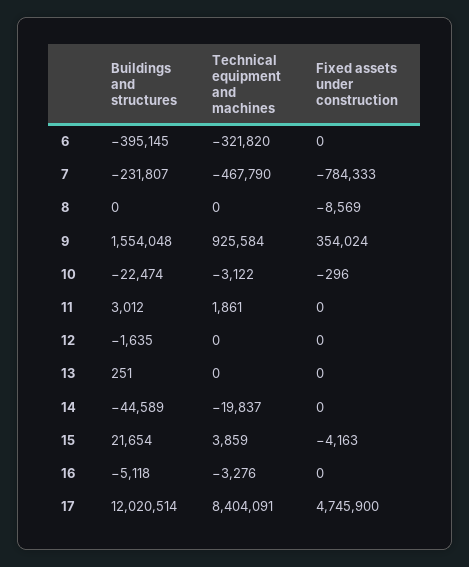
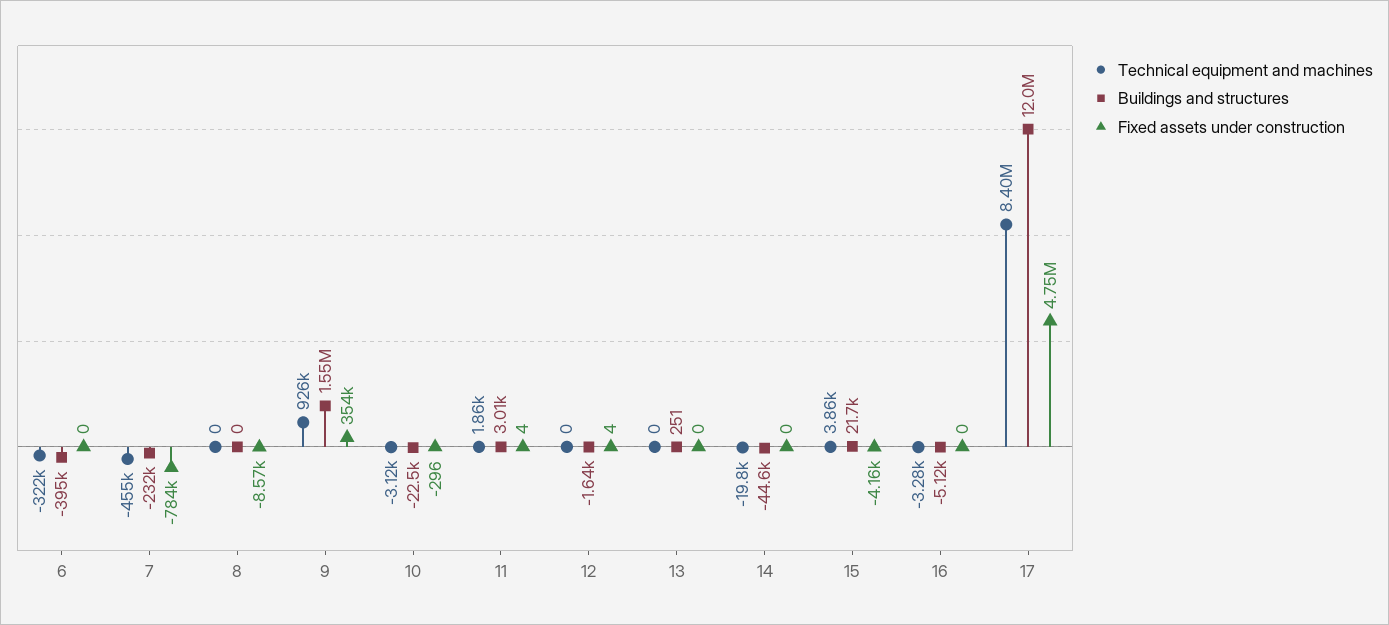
  {
    "Buildings and structures": {
      "6": -395145,
      "7": -231807,
      "8": 0,
      "9": 1554048,
      "10": -22474,
      "11": 3012,
      "12": -1635,
      "13": 251,
      "14": -44589,
      "15": 21654,
      "16": -5118,
      "17": 12020514
    },
    "Technical equipment and machines": {
      "6": -321820,
-     "7": -467790,
+     "7": -455000,
      "8": 0,
      "9": 925584,
      "10": -3122,
      "11": 1861,
      "12": 0,
      "13": 0,
      "14": -19837,
      "15": 3859,
      "16": -3276,
      "17": 8404091
    },
    "Fixed assets under construction": {
      "6": 0,
      "7": -784333,
      "8": -8569,
      "9": 354024,
      "10": -296,
-     "11": 0,
+     "11": 4,
-     "12": 0,
+     "12": 4,
      "13": 0,
      "14": 0,
      "15": -4163,
      "16": 0,
      "17": 4745900
    }
  }

